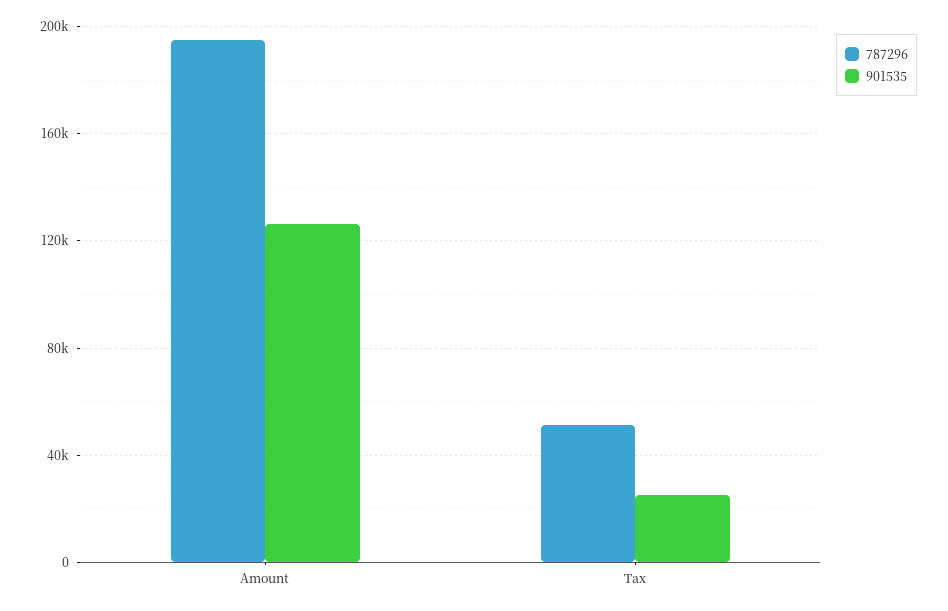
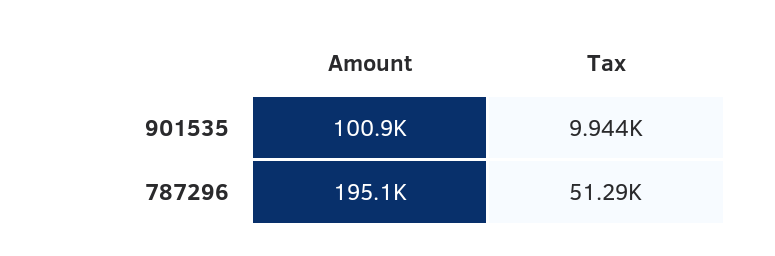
  {
    "787296": {
      "Amount": 195100,
      "Tax": 51290
    },
    "901535": {
-     "Amount": 125000,
+     "Amount": 100900,
-     "Tax": 25000
+     "Tax": 9944
    }
  }

